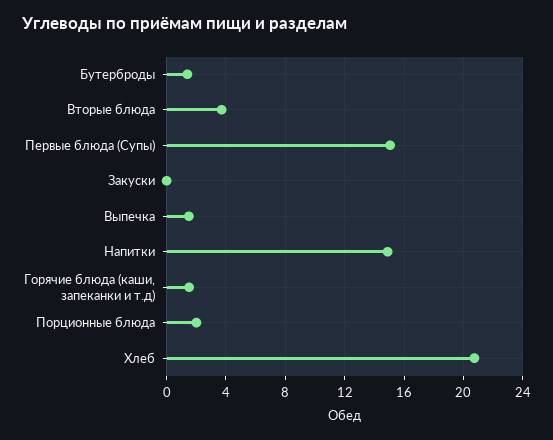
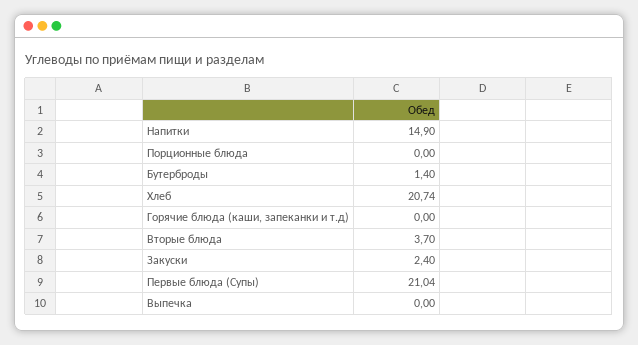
  {
    "Бутерброды": 1.4,
    "Вторые блюда": 3.7,
-   "Первые блюда (Супы)": 15,
+   "Первые блюда (Супы)": 21.04,
-   "Закуски": 0,
+   "Закуски": 2.4,
-   "Выпечка": 1.5,
+   "Выпечка": 0,
    "Напитки": 14.9,
-   "Горячие блюда (каши, запеканки и т.д)": 1.5,
+   "Горячие блюда (каши, запеканки и т.д)": 0,
-   "Порционные блюда": 2,
+   "Порционные блюда": 0,
    "Хлеб": 20.74
  }

